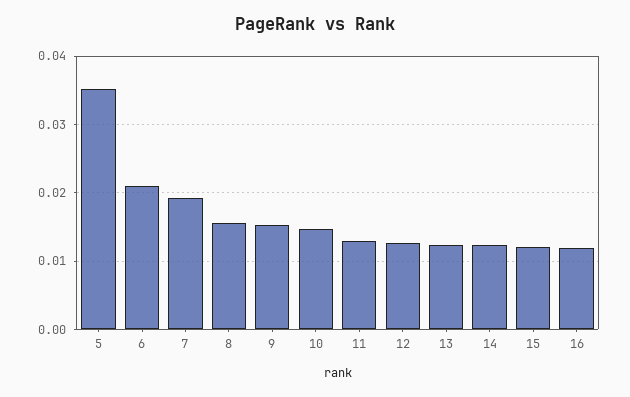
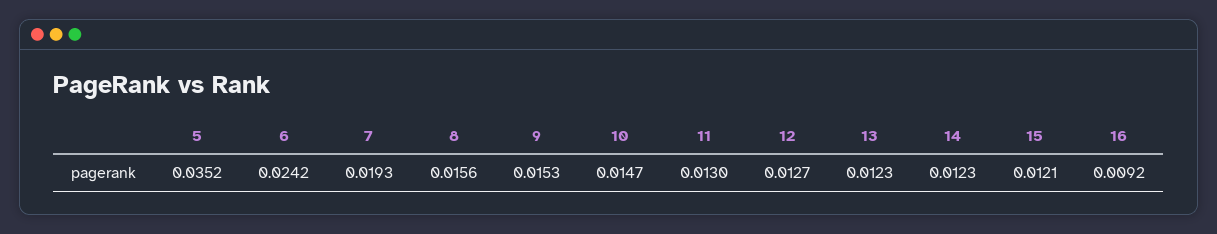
  {
    "5": 0.0352,
-   "6": 0.021,
+   "6": 0.0242,
    "7": 0.0193,
    "8": 0.0156,
    "9": 0.0153,
    "10": 0.0147,
    "11": 0.013,
    "12": 0.0127,
    "13": 0.0123,
    "14": 0.0123,
    "15": 0.0121,
-   "16": 0.012
+   "16": 0.0092
  }

